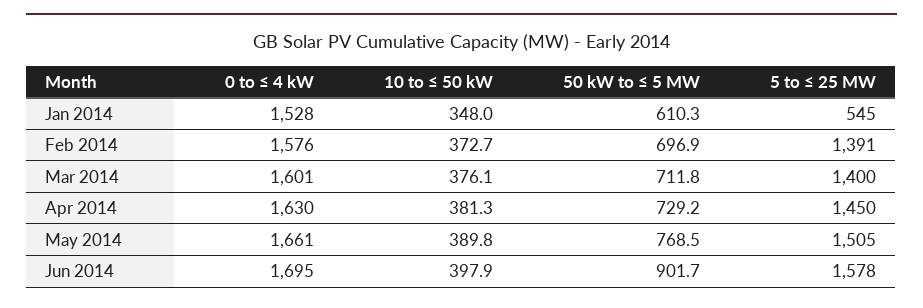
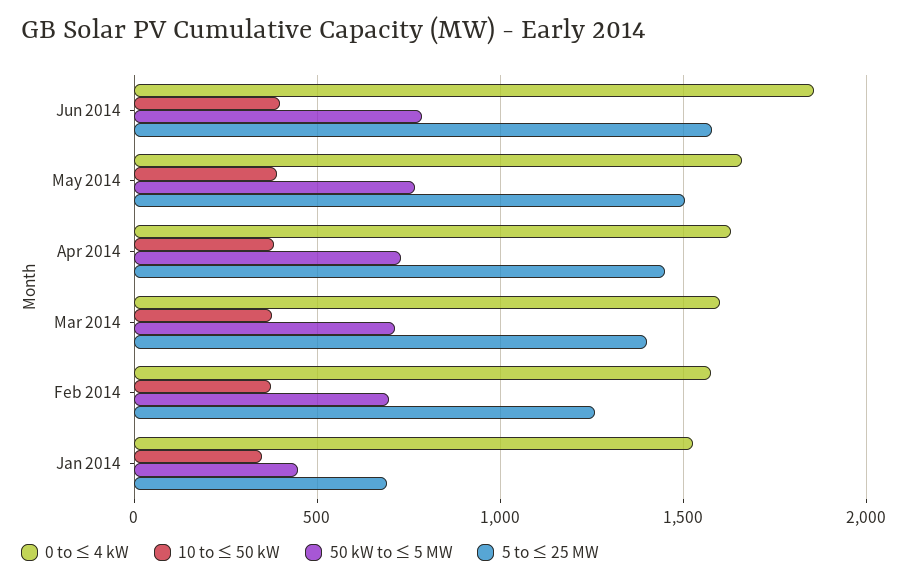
  {
    "0 to ≤ 4 kW": {
      "Jan 2014": 1528,
      "Feb 2014": 1576,
      "Mar 2014": 1601,
      "Apr 2014": 1630,
      "May 2014": 1661,
-     "Jun 2014": 1695
+     "Jun 2014": 1850
    },
    "10 to ≤ 50 kW": {
      "Jan 2014": 348,
      "Feb 2014": 372.7,
      "Mar 2014": 376.1,
      "Apr 2014": 381.3,
      "May 2014": 389.8,
      "Jun 2014": 397.9
    },
    "50 kW to ≤ 5 MW": {
-     "Jan 2014": 610.3,
+     "Jan 2014": 450,
      "Feb 2014": 696.9,
      "Mar 2014": 711.8,
      "Apr 2014": 729.2,
      "May 2014": 768.5,
-     "Jun 2014": 901.7
+     "Jun 2014": 800
    },
    "5 to ≤ 25 MW": {
-     "Jan 2014": 545,
+     "Jan 2014": 700,
-     "Feb 2014": 1391,
+     "Feb 2014": 1250,
      "Mar 2014": 1400,
      "Apr 2014": 1450,
      "May 2014": 1505,
      "Jun 2014": 1578
    }
  }

